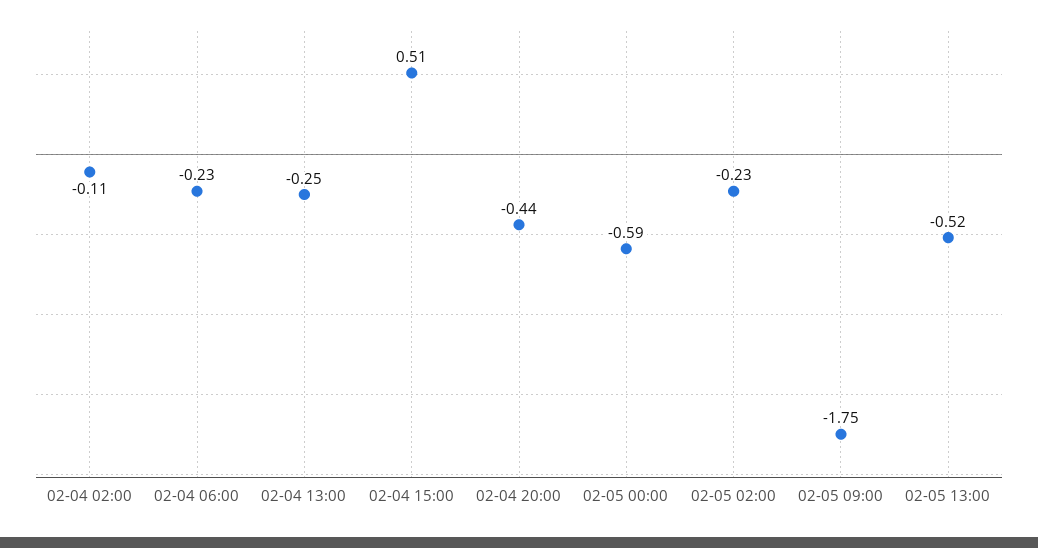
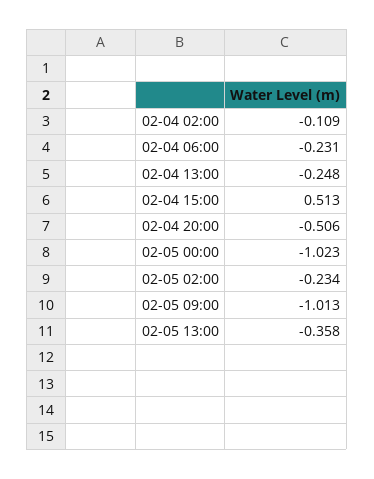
  {
    "02-04 02:00": -0.109,
    "02-04 06:00": -0.231,
    "02-04 13:00": -0.248,
    "02-04 15:00": 0.513,
-   "02-04 20:00": -0.44,
+   "02-04 20:00": -0.506,
-   "02-05 00:00": -0.59,
+   "02-05 00:00": -1.023,
    "02-05 02:00": -0.234,
-   "02-05 09:00": -1.75,
+   "02-05 09:00": -1.013,
-   "02-05 13:00": -0.52
+   "02-05 13:00": -0.358
  }

